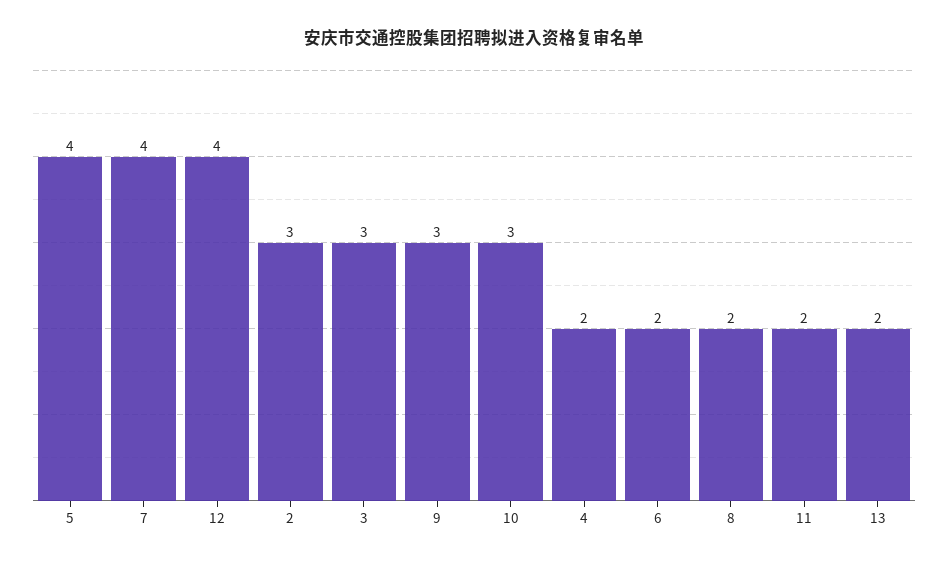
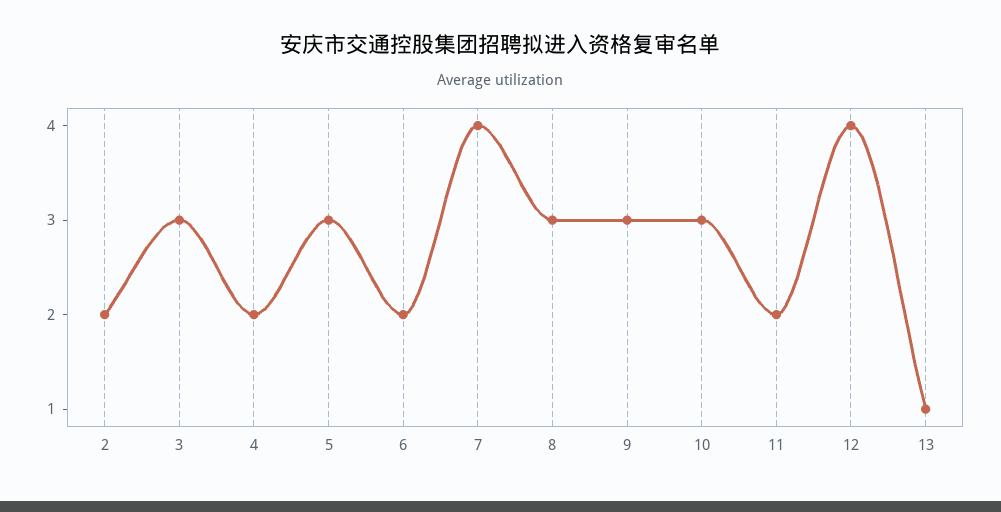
  {
-   "5": 4,
+   "5": 3,
    "7": 4,
    "12": 4,
-   "2": 3,
+   "2": 2,
    "3": 3,
    "9": 3,
    "10": 3,
    "4": 2,
    "6": 2,
-   "8": 2,
+   "8": 3,
    "11": 2,
-   "13": 2
+   "13": 1
  }

